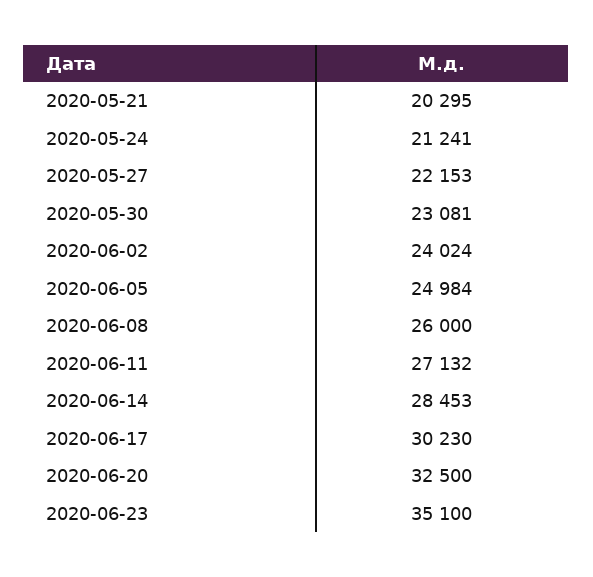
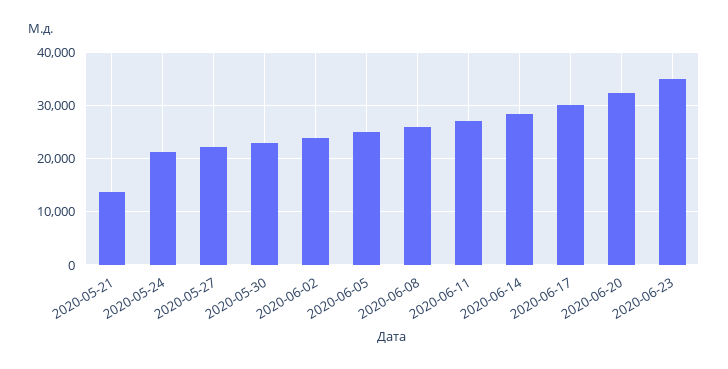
  {
-   "2020-05-21": 20295,
+   "2020-05-21": 14000,
    "2020-05-24": 21241,
    "2020-05-27": 22153,
    "2020-05-30": 23081,
    "2020-06-02": 24024,
    "2020-06-05": 24984,
    "2020-06-08": 26000,
    "2020-06-11": 27132,
    "2020-06-14": 28453,
    "2020-06-17": 30230,
    "2020-06-20": 32500,
    "2020-06-23": 35100
  }

